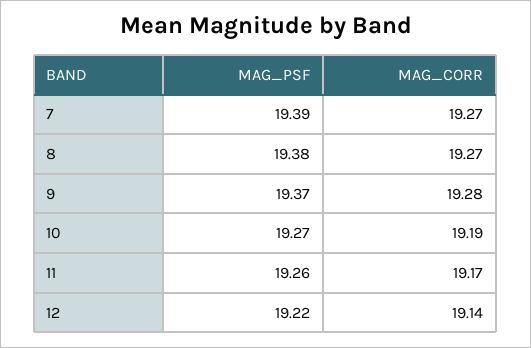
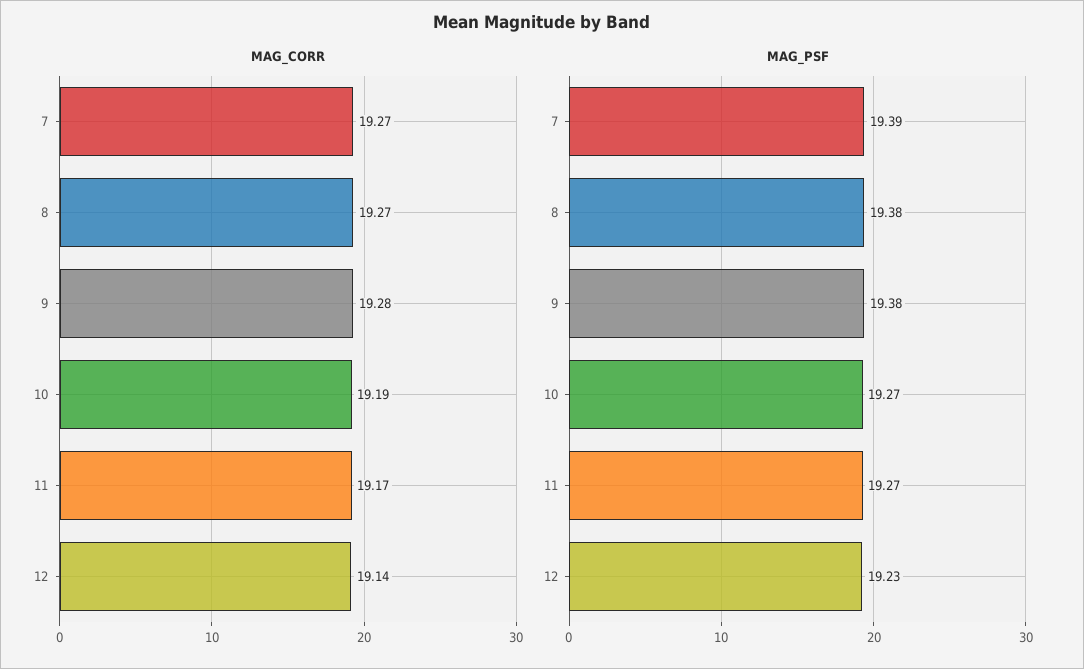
  {
    "MAG_PSF": {
      "7": 19.39,
      "8": 19.38,
-     "9": 19.37,
+     "9": 19.38,
      "10": 19.27,
-     "11": 19.26,
+     "11": 19.27,
-     "12": 19.22
+     "12": 19.23
    },
    "MAG_CORR": {
      "7": 19.27,
      "8": 19.27,
      "9": 19.28,
      "10": 19.19,
      "11": 19.17,
      "12": 19.14
    }
  }

